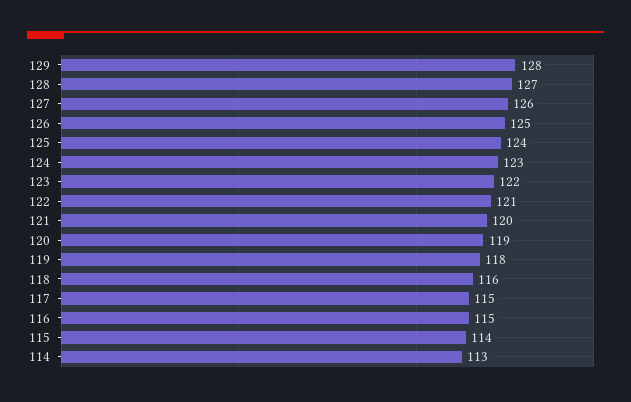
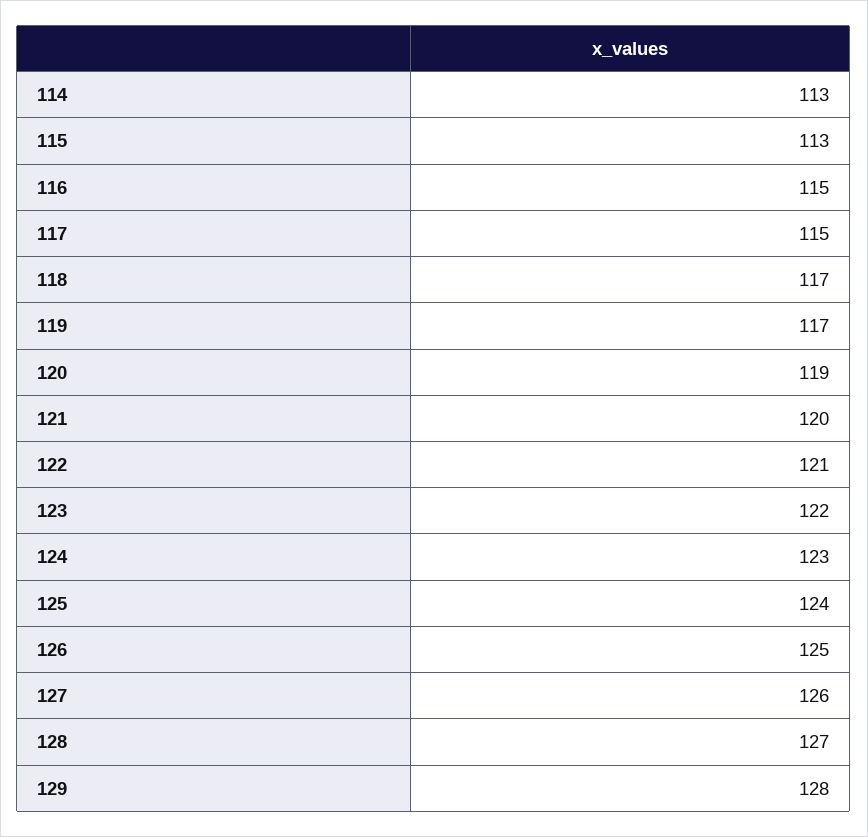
  {
    "129": 128,
    "128": 127,
    "127": 126,
    "126": 125,
    "125": 124,
    "124": 123,
    "123": 122,
    "122": 121,
    "121": 120,
    "120": 119,
-   "119": 118,
+   "119": 117,
-   "118": 116,
+   "118": 117,
    "117": 115,
    "116": 115,
-   "115": 114,
+   "115": 113,
    "114": 113
  }

